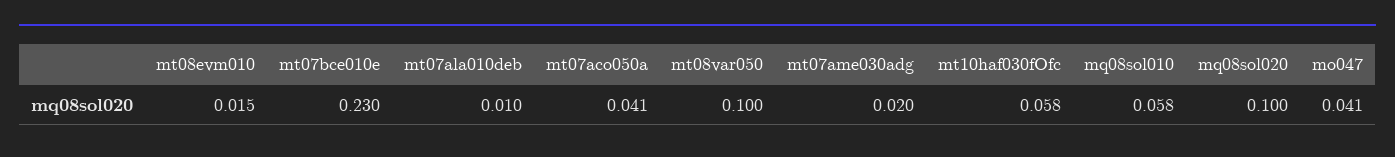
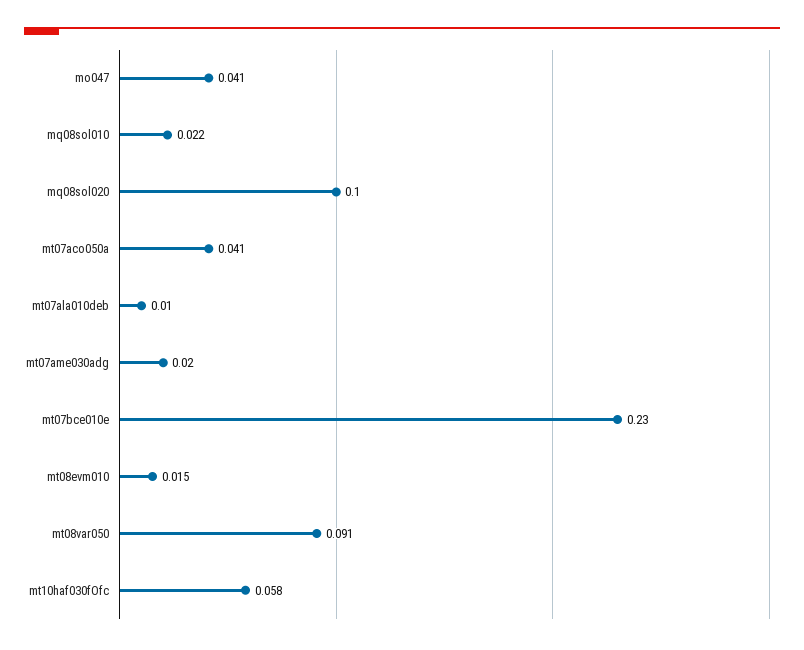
  {
    "mt08evm010": 0.015,
    "mt07bce010e": 0.23,
    "mt07ala010deb": 0.01,
    "mt07aco050a": 0.041,
-   "mt08var050": 0.1,
+   "mt08var050": 0.091,
    "mt07ame030adg": 0.02,
    "mt10haf030fOfc": 0.058,
-   "mq08sol010": 0.058,
+   "mq08sol010": 0.022,
    "mq08sol020": 0.1,
    "mo047": 0.041
  }

